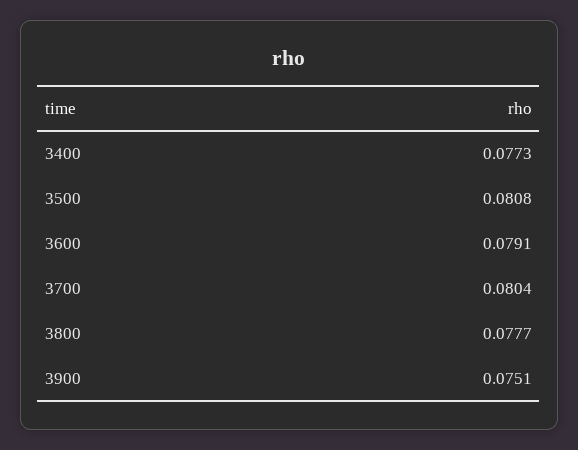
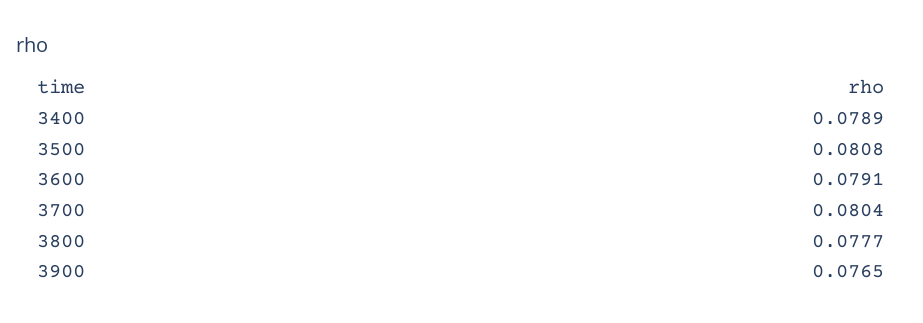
  {
-   "3400": 0.0773,
+   "3400": 0.0789,
    "3500": 0.0808,
    "3600": 0.0791,
    "3700": 0.0804,
    "3800": 0.0777,
-   "3900": 0.0751
+   "3900": 0.0765
  }

